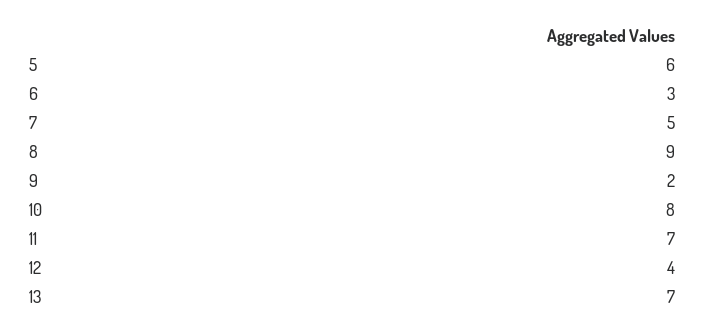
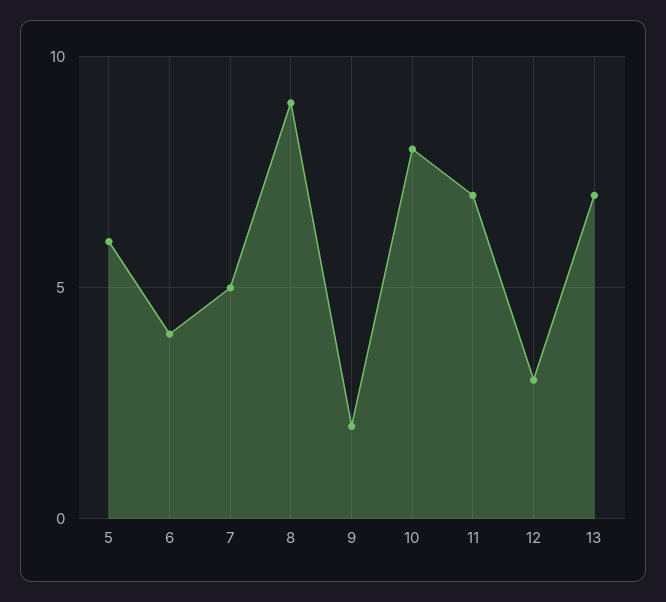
  {
    "5": 6,
-   "6": 3,
+   "6": 4,
    "7": 5,
    "8": 9,
    "9": 2,
    "10": 8,
    "11": 7,
-   "12": 4,
+   "12": 3,
    "13": 7
  }

